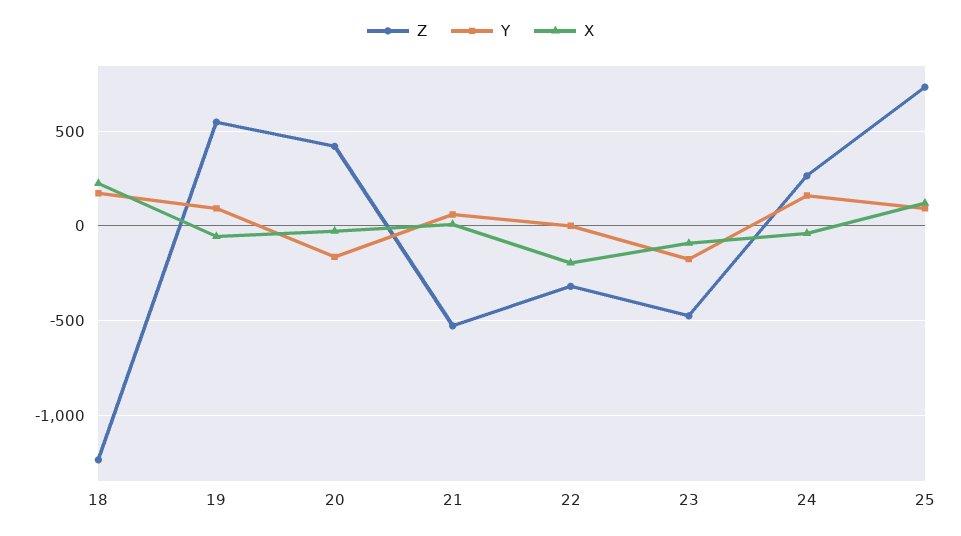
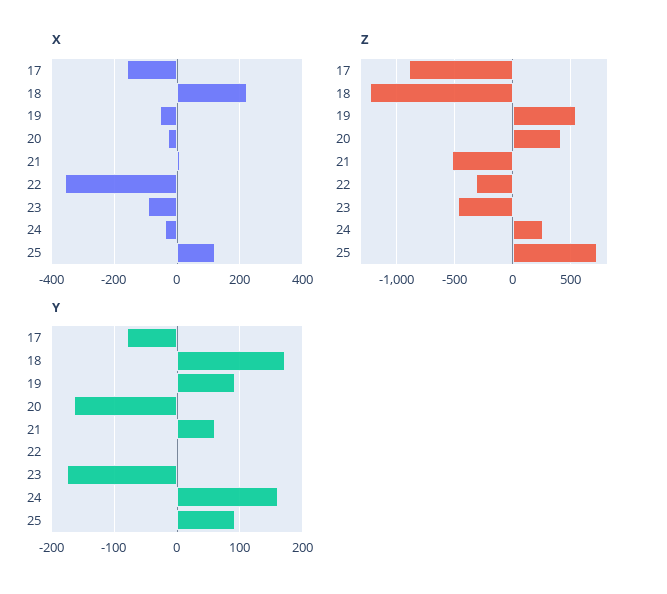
  {
    "Z": {
      "18": -1250,
      "19": 550,
      "20": 400,
      "21": -550,
      "22": -300,
      "23": -500,
      "24": 250,
-     "25": 750
+     "25": 750,
+     "17": -900
    },
    "Y": {
      "18": 170,
      "19": 90,
      "20": -160,
      "21": 60,
      "22": 0,
      "23": -180,
      "24": 160,
-     "25": 90
+     "25": 90,
+     "17": -80
    },
    "X": {
      "18": 220,
      "19": -60,
      "20": -20,
      "21": 0,
-     "22": -200,
+     "22": -360,
      "23": -100,
      "24": -40,
-     "25": 120
+     "25": 120,
+     "17": -160
    }
  }

